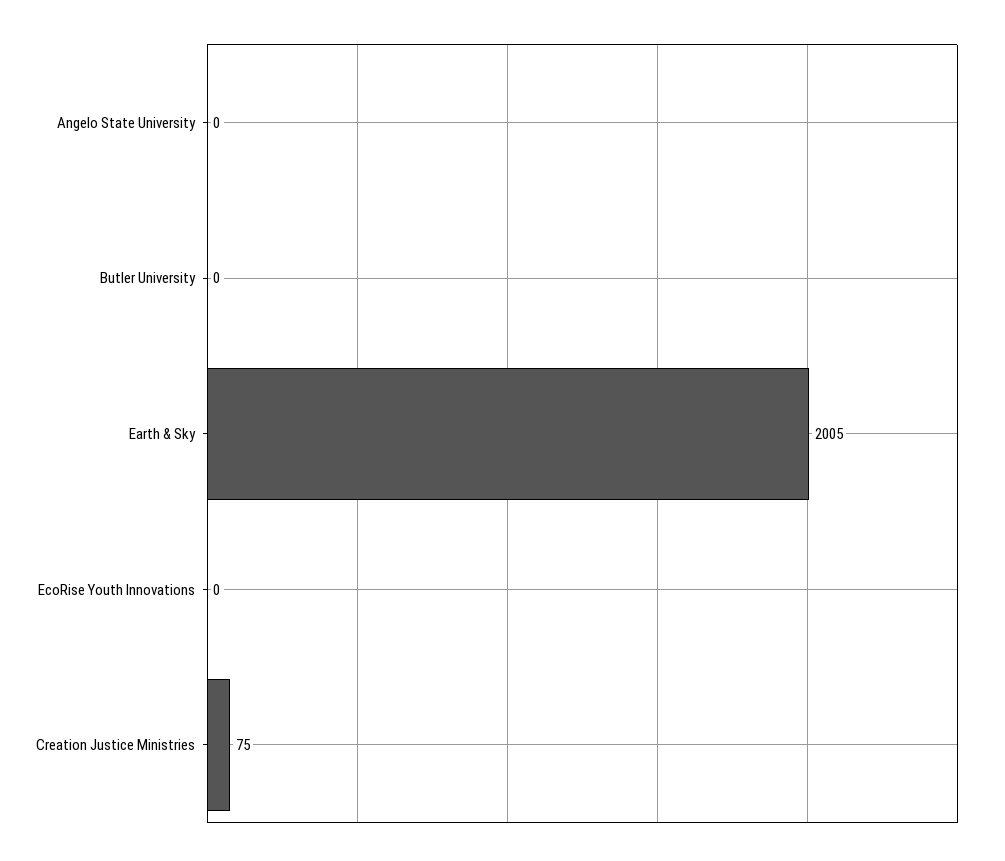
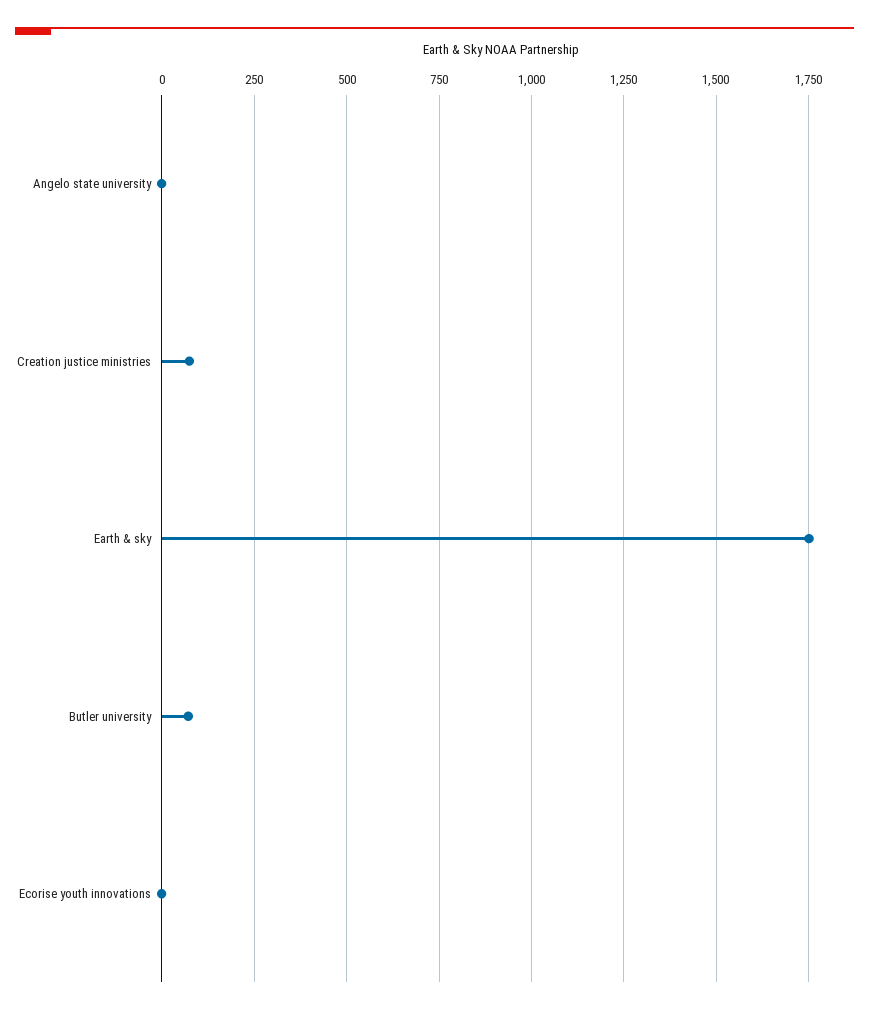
  {
    "Angelo State University": 0,
-   "Butler University": 0,
+   "Butler University": 75,
-   "Earth & Sky": 2005,
+   "Earth & Sky": 1750,
    "EcoRise Youth Innovations": 0,
    "Creation Justice Ministries": 75
  }

